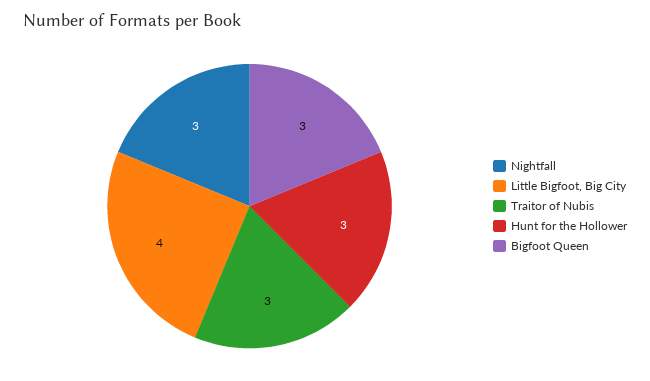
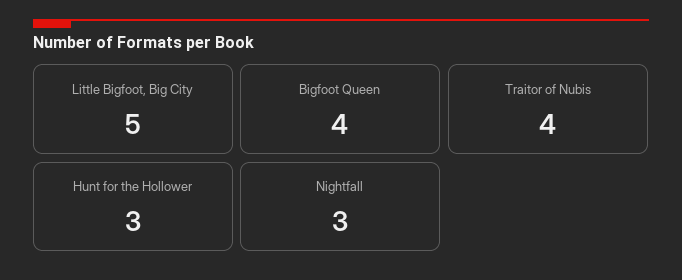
  {
    "Nightfall": 3,
-   "Little Bigfoot, Big City": 4,
+   "Little Bigfoot, Big City": 5,
-   "Traitor of Nubis": 3,
+   "Traitor of Nubis": 4,
    "Hunt for the Hollower": 3,
-   "Bigfoot Queen": 3
+   "Bigfoot Queen": 4
  }

